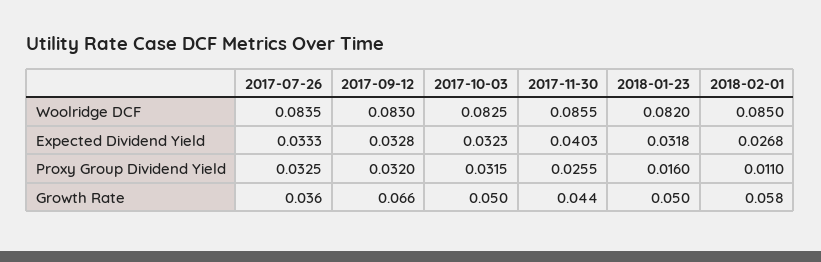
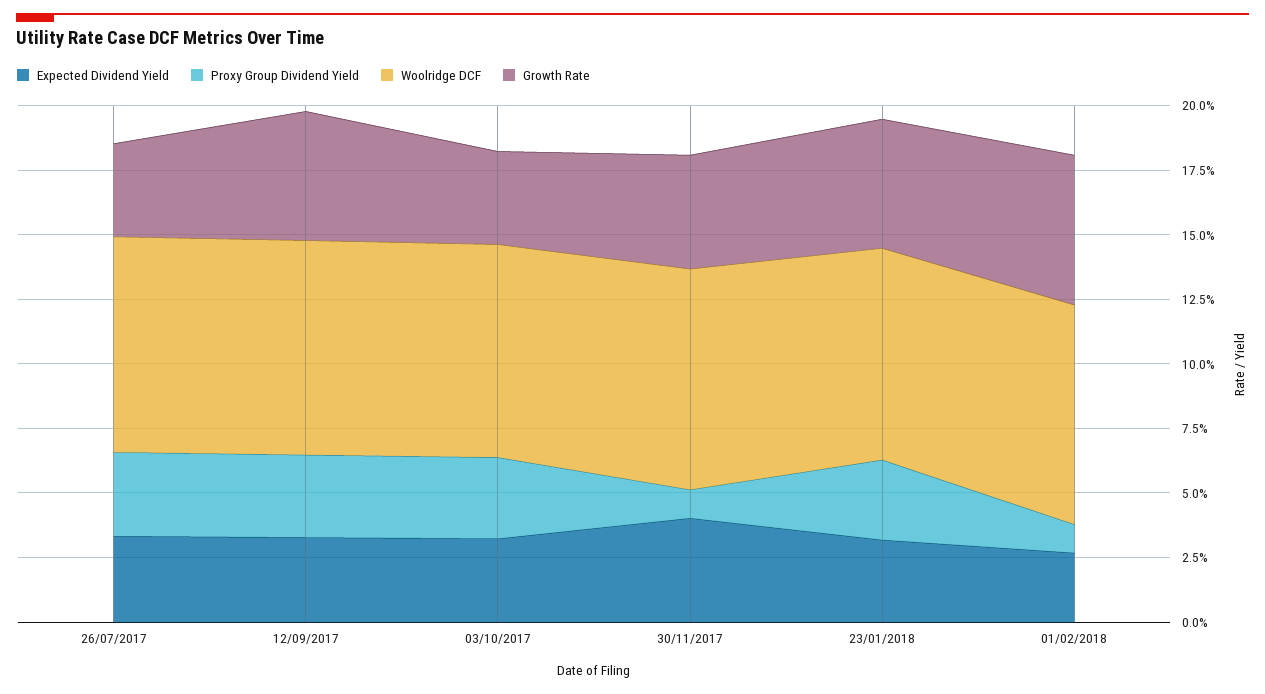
  {
    "Woolridge DCF": {
      "2017-07-26": 0.0835,
      "2017-09-12": 0.083,
      "2017-10-03": 0.0825,
      "2017-11-30": 0.0855,
      "2018-01-23": 0.082,
      "2018-02-01": 0.085
    },
    "Expected Dividend Yield": {
      "2017-07-26": 0.0333,
      "2017-09-12": 0.0328,
      "2017-10-03": 0.0323,
      "2017-11-30": 0.0403,
      "2018-01-23": 0.0318,
      "2018-02-01": 0.0268
    },
    "Proxy Group Dividend Yield": {
      "2017-07-26": 0.0325,
      "2017-09-12": 0.032,
      "2017-10-03": 0.0315,
-     "2017-11-30": 0.0255,
+     "2017-11-30": 0.01,
-     "2018-01-23": 0.016,
+     "2018-01-23": 0.03,
      "2018-02-01": 0.011
    },
    "Growth Rate": {
      "2017-07-26": 0.036,
-     "2017-09-12": 0.066,
+     "2017-09-12": 0.05,
-     "2017-10-03": 0.05,
+     "2017-10-03": 0.035,
      "2017-11-30": 0.044,
      "2018-01-23": 0.05,
      "2018-02-01": 0.058
    }
  }

